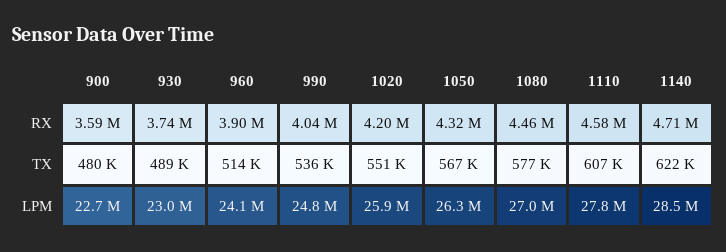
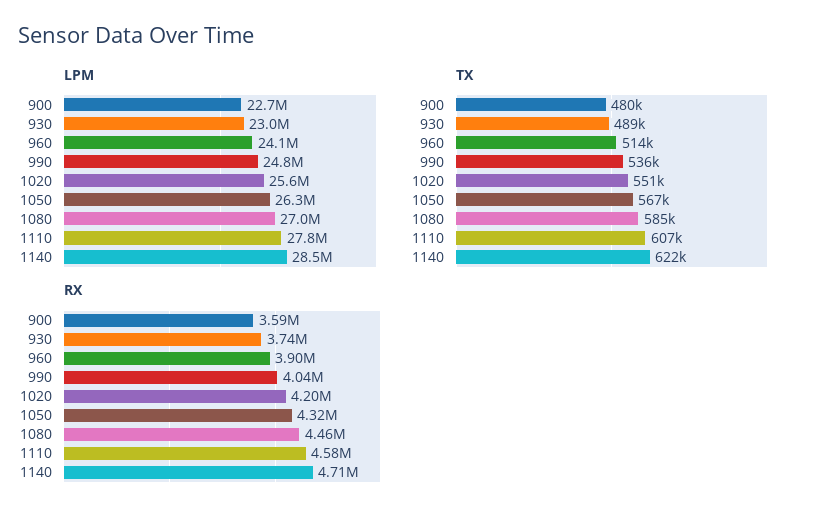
  {
    "RX": {
      "900": 3590000,
      "930": 3740000,
      "960": 3900000,
      "990": 4040000,
      "1020": 4200000,
      "1050": 4320000,
      "1080": 4460000,
      "1110": 4580000,
      "1140": 4710000
    },
    "TX": {
      "900": 480000,
      "930": 489000,
      "960": 514000,
      "990": 536000,
      "1020": 551000,
      "1050": 567000,
-     "1080": 577000,
+     "1080": 585000,
      "1110": 607000,
      "1140": 622000
    },
    "LPM": {
      "900": 22700000,
      "930": 23000000,
      "960": 24100000,
      "990": 24800000,
-     "1020": 25900000,
+     "1020": 25600000,
      "1050": 26300000,
      "1080": 27000000,
      "1110": 27800000,
      "1140": 28500000
    }
  }

